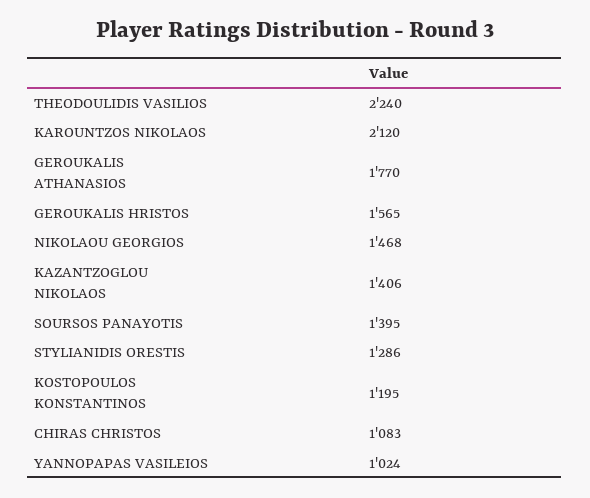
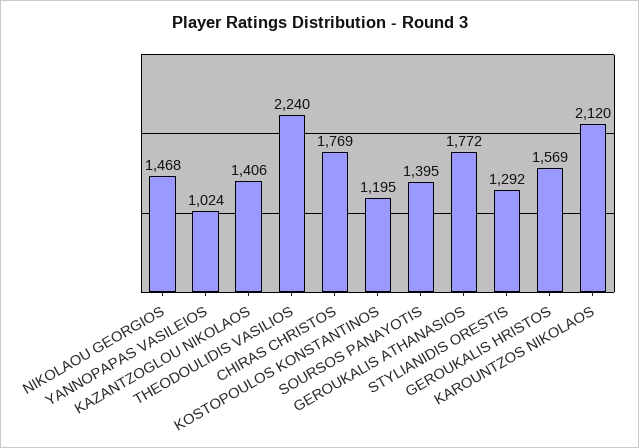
  {
    "THEODOULIDIS VASILIOS": 2240,
    "KAROUNTZOS NIKOLAOS": 2120,
-   "GEROUKALIS ATHANASIOS": 1770,
+   "GEROUKALIS ATHANASIOS": 1772,
-   "GEROUKALIS HRISTOS": 1565,
+   "GEROUKALIS HRISTOS": 1569,
    "NIKOLAOU GEORGIOS": 1468,
    "KAZANTZOGLOU NIKOLAOS": 1406,
    "SOURSOS PANAYOTIS": 1395,
-   "STYLIANIDIS ORESTIS": 1286,
+   "STYLIANIDIS ORESTIS": 1292,
    "KOSTOPOULOS KONSTANTINOS": 1195,
-   "CHIRAS CHRISTOS": 1083,
+   "CHIRAS CHRISTOS": 1769,
    "YANNOPAPAS VASILEIOS": 1024
  }

